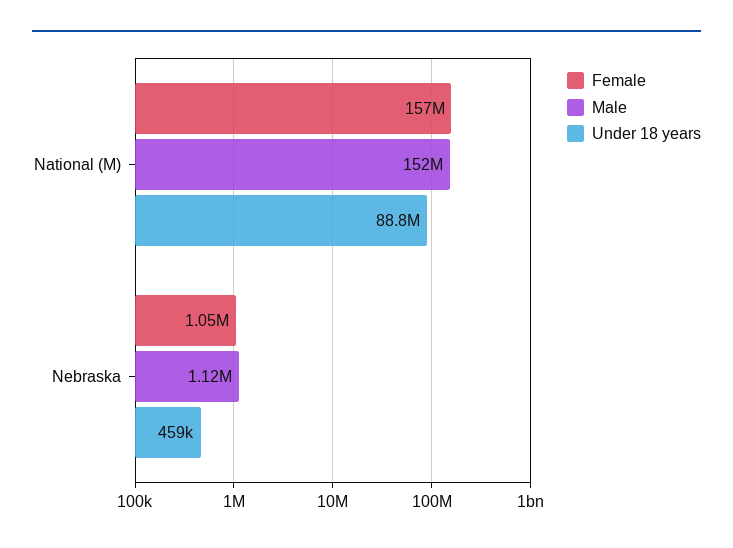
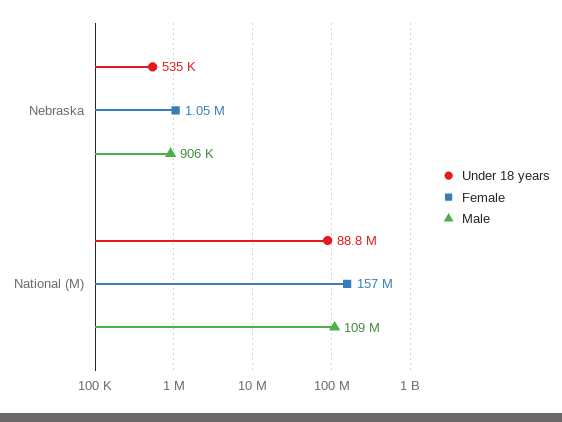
  {
    "Female": {
      "National (M)": 157000000,
      "Nebraska": 1050000
    },
    "Male": {
-     "National (M)": 152000000,
+     "National (M)": 109000000,
-     "Nebraska": 1120000
+     "Nebraska": 906000
    },
    "Under 18 years": {
      "National (M)": 88800000,
-     "Nebraska": 459000
+     "Nebraska": 535000
    }
  }

